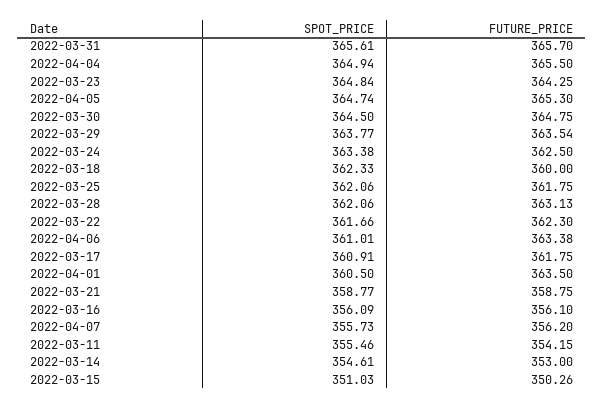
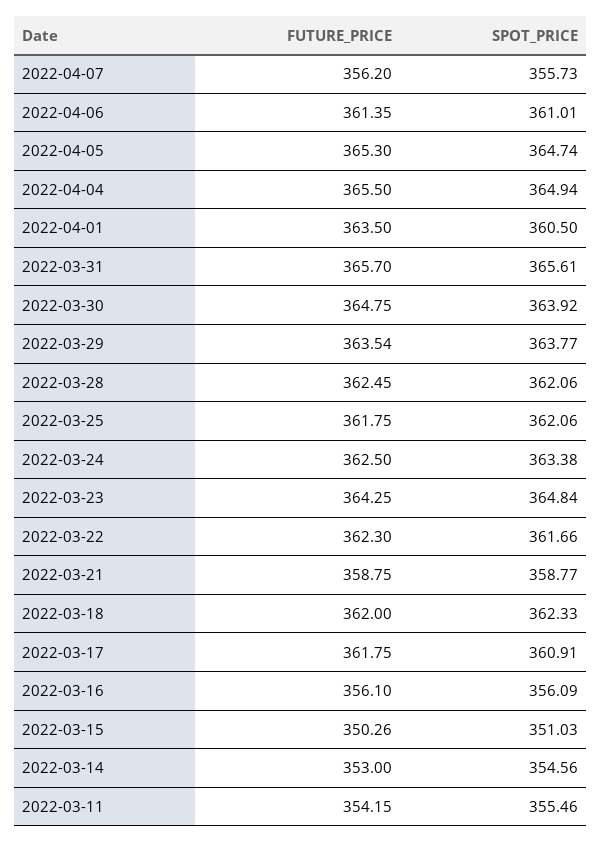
  {
    "SPOT_PRICE": {
      "2022-03-31": 365.61,
      "2022-04-04": 364.94,
      "2022-03-23": 364.84,
      "2022-04-05": 364.74,
-     "2022-03-30": 364.5,
+     "2022-03-30": 363.92,
      "2022-03-29": 363.77,
      "2022-03-24": 363.38,
      "2022-03-18": 362.33,
      "2022-03-25": 362.06,
      "2022-03-28": 362.06,
      "2022-03-22": 361.66,
      "2022-04-06": 361.01,
      "2022-03-17": 360.91,
      "2022-04-01": 360.5,
      "2022-03-21": 358.77,
      "2022-03-16": 356.09,
      "2022-04-07": 355.73,
      "2022-03-11": 355.46,
-     "2022-03-14": 354.61,
+     "2022-03-14": 354.56,
      "2022-03-15": 351.03
    },
    "FUTURE_PRICE": {
      "2022-03-31": 365.7,
      "2022-04-04": 365.5,
      "2022-03-23": 364.25,
      "2022-04-05": 365.3,
      "2022-03-30": 364.75,
      "2022-03-29": 363.54,
      "2022-03-24": 362.5,
-     "2022-03-18": 360,
+     "2022-03-18": 362,
      "2022-03-25": 361.75,
-     "2022-03-28": 363.13,
+     "2022-03-28": 362.45,
      "2022-03-22": 362.3,
-     "2022-04-06": 363.38,
+     "2022-04-06": 361.35,
      "2022-03-17": 361.75,
      "2022-04-01": 363.5,
      "2022-03-21": 358.75,
      "2022-03-16": 356.1,
      "2022-04-07": 356.2,
      "2022-03-11": 354.15,
      "2022-03-14": 353,
      "2022-03-15": 350.26
    }
  }

